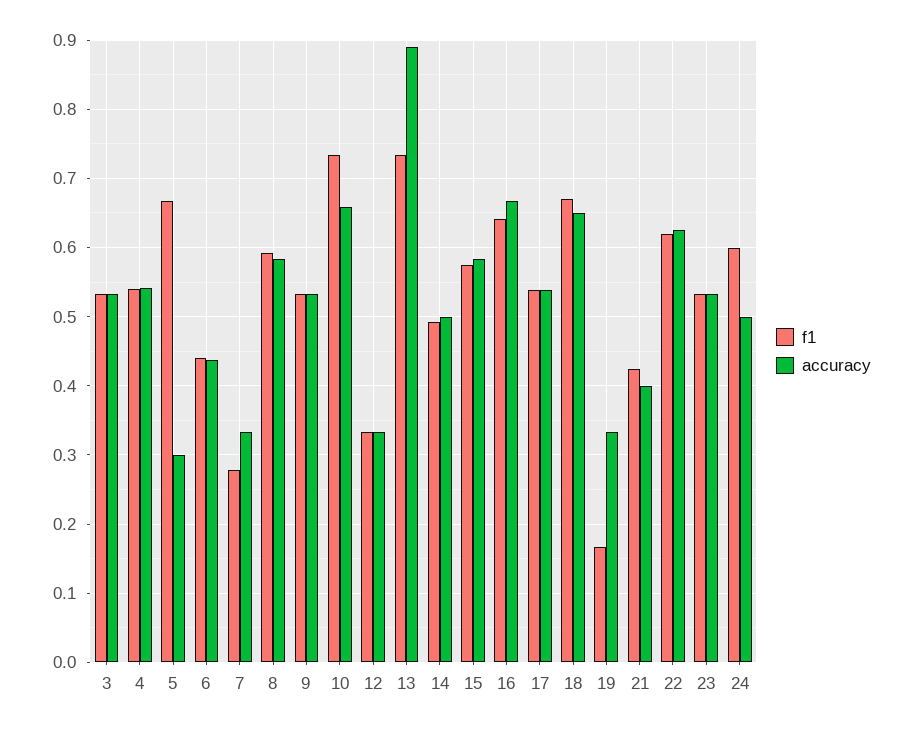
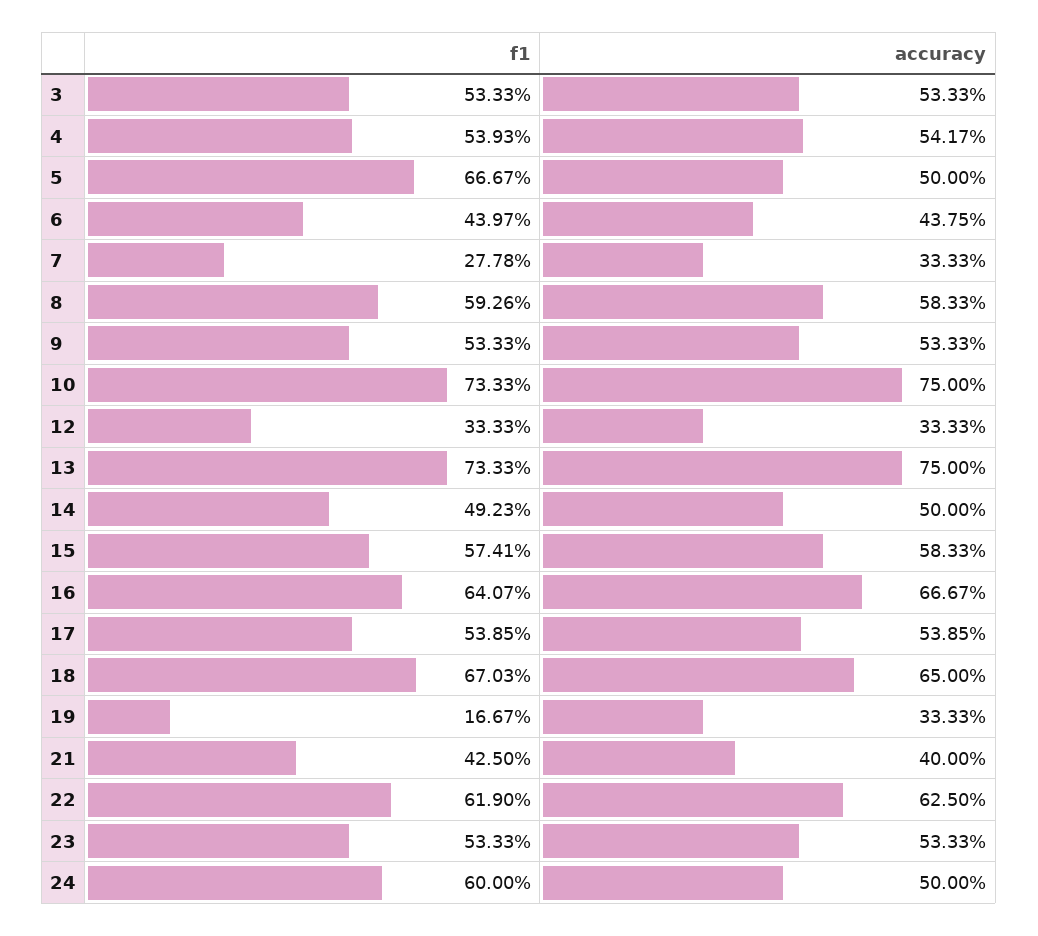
  {
    "f1": {
      "3": 0.5333,
      "4": 0.5393,
      "5": 0.6667,
      "6": 0.4397,
      "7": 0.2778,
      "8": 0.5926,
      "9": 0.5333,
      "10": 0.7333,
      "12": 0.3333,
      "13": 0.7333,
      "14": 0.4923,
      "15": 0.5741,
      "16": 0.6407,
      "17": 0.5385,
      "18": 0.6703,
      "19": 0.1667,
      "21": 0.425,
      "22": 0.619,
      "23": 0.5333,
      "24": 0.6
    },
    "accuracy": {
      "3": 0.5333,
      "4": 0.5417,
-     "5": 0.3,
+     "5": 0.5,
      "6": 0.4375,
      "7": 0.3333,
      "8": 0.5833,
      "9": 0.5333,
-     "10": 0.66,
+     "10": 0.75,
      "12": 0.3333,
-     "13": 0.89,
+     "13": 0.75,
      "14": 0.5,
      "15": 0.5833,
      "16": 0.6667,
      "17": 0.5385,
      "18": 0.65,
      "19": 0.3333,
      "21": 0.4,
      "22": 0.625,
      "23": 0.5333,
      "24": 0.5
    }
  }

